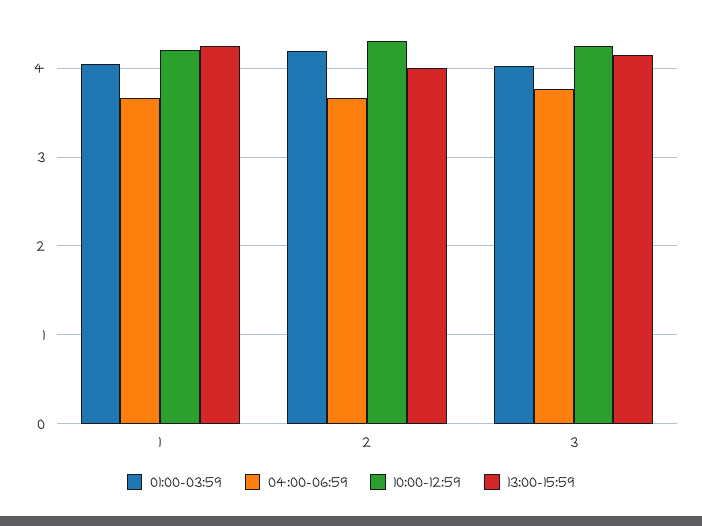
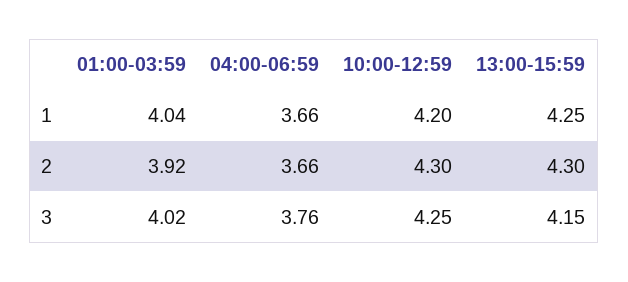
  {
    "01:00-03:59": {
      "1": 4.04,
-     "2": 4.2,
+     "2": 3.92,
      "3": 4.02
    },
    "04:00-06:59": {
      "1": 3.66,
      "2": 3.66,
      "3": 3.76
    },
    "10:00-12:59": {
      "1": 4.2,
      "2": 4.3,
      "3": 4.25
    },
    "13:00-15:59": {
      "1": 4.25,
-     "2": 4,
+     "2": 4.3,
      "3": 4.15
    }
  }

